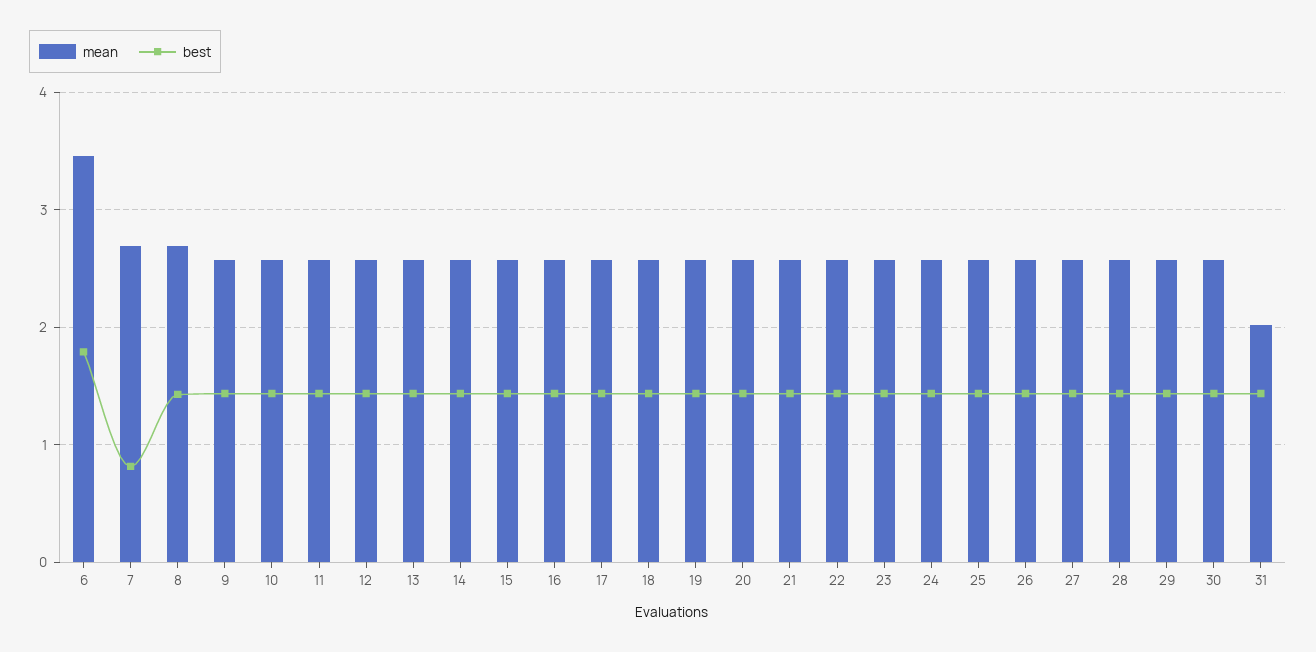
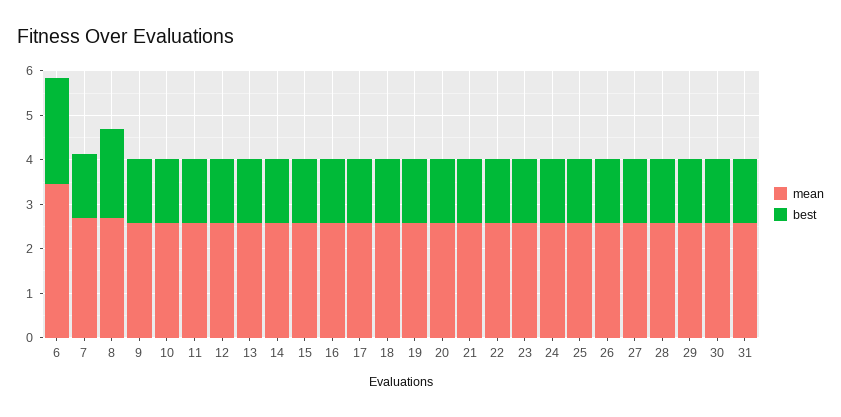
  {
    "mean": {
      "6": 3.5,
      "7": 2.7,
      "8": 2.7,
      "9": 2.6,
      "10": 2.6,
      "11": 2.6,
      "12": 2.6,
      "13": 2.6,
      "14": 2.6,
      "15": 2.6,
      "16": 2.6,
      "17": 2.6,
      "18": 2.6,
      "19": 2.6,
      "20": 2.6,
      "21": 2.6,
      "22": 2.6,
      "23": 2.6,
      "24": 2.6,
      "25": 2.6,
      "26": 2.6,
      "27": 2.6,
      "28": 2.6,
      "29": 2.6,
      "30": 2.6,
-     "31": 2
+     "31": 2.6
    },
    "best": {
-     "6": 1.8,
+     "6": 2.4,
-     "7": 0.8,
+     "7": 1.4,
-     "8": 1.4,
+     "8": 2,
      "9": 1.4,
      "10": 1.4,
      "11": 1.4,
      "12": 1.4,
      "13": 1.4,
      "14": 1.4,
      "15": 1.4,
      "16": 1.4,
      "17": 1.4,
      "18": 1.4,
      "19": 1.4,
      "20": 1.4,
      "21": 1.4,
      "22": 1.4,
      "23": 1.4,
      "24": 1.4,
      "25": 1.4,
      "26": 1.4,
      "27": 1.4,
      "28": 1.4,
      "29": 1.4,
      "30": 1.4,
      "31": 1.4
    }
  }

